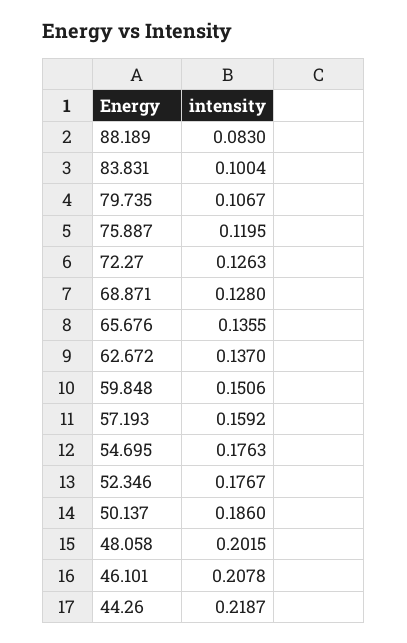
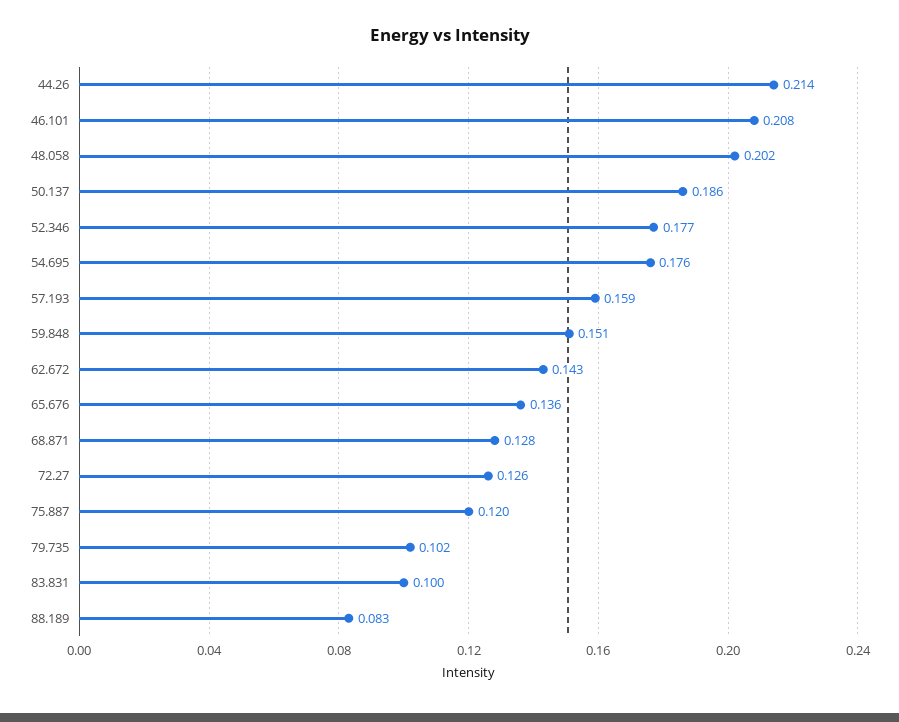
  {
    "88.189": 0.083,
    "83.831": 0.1004,
-   "79.735": 0.1067,
+   "79.735": 0.102,
    "75.887": 0.1195,
    "72.27": 0.1263,
    "68.871": 0.128,
    "65.676": 0.1355,
-   "62.672": 0.137,
+   "62.672": 0.143,
    "59.848": 0.1506,
    "57.193": 0.1592,
    "54.695": 0.1763,
    "52.346": 0.1767,
    "50.137": 0.186,
    "48.058": 0.2015,
    "46.101": 0.2078,
-   "44.26": 0.2187
+   "44.26": 0.214
  }

